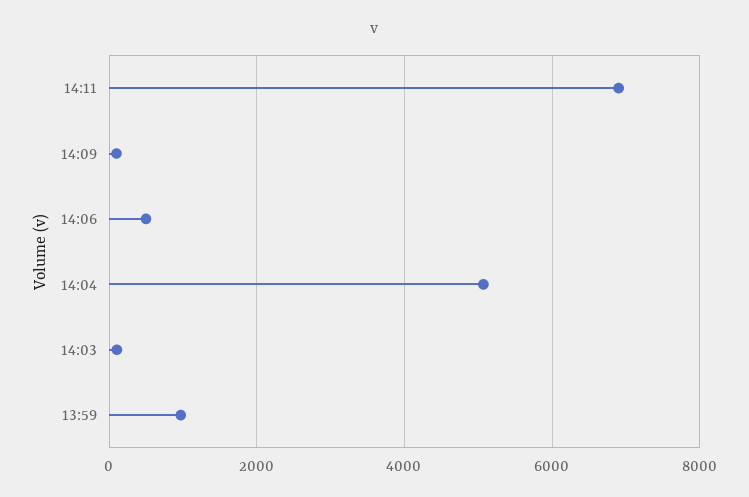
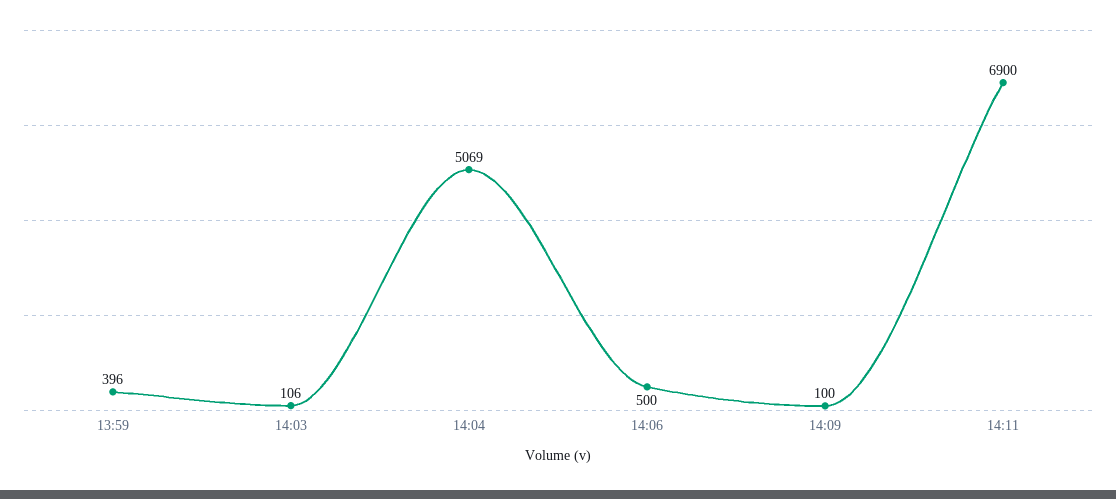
  {
    "14:11": 6900,
    "14:09": 100,
    "14:06": 500,
    "14:04": 5069,
    "14:03": 106,
-   "13:59": 1000
+   "13:59": 396
  }

